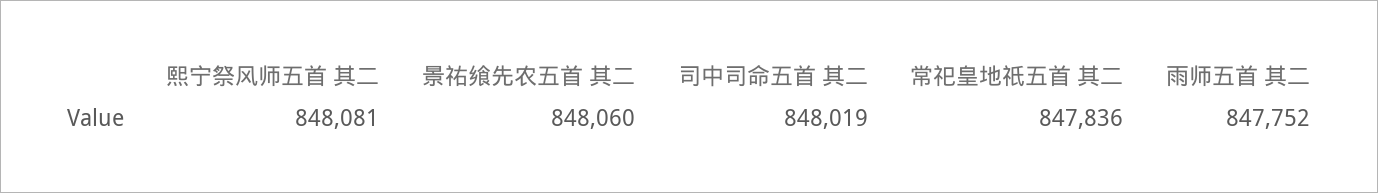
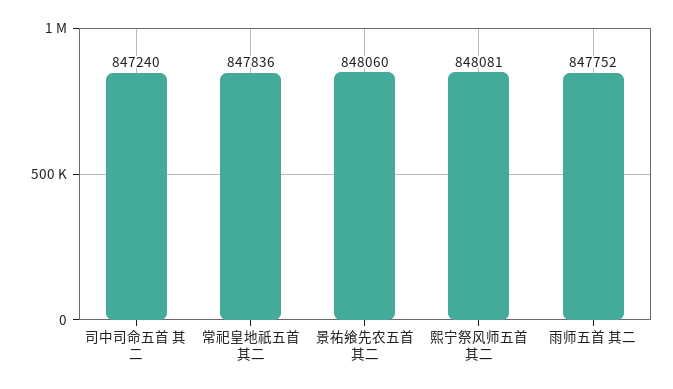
  {
    "熙宁祭风师五首 其二": 848081,
    "景祐飨先农五首 其二": 848060,
-   "司中司命五首 其二": 848019,
+   "司中司命五首 其二": 847240,
    "常祀皇地祇五首 其二": 847836,
    "雨师五首 其二": 847752
  }

